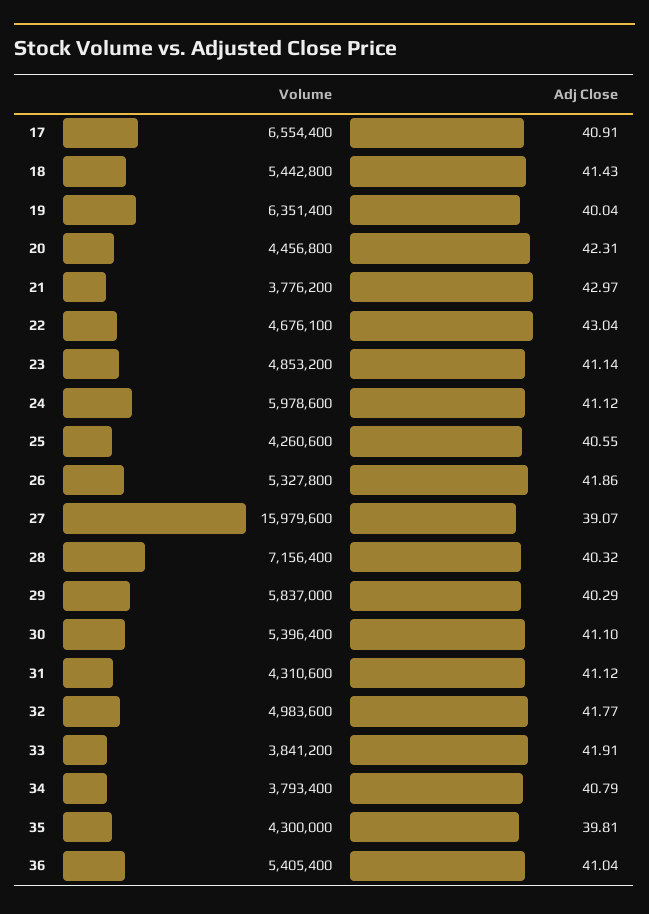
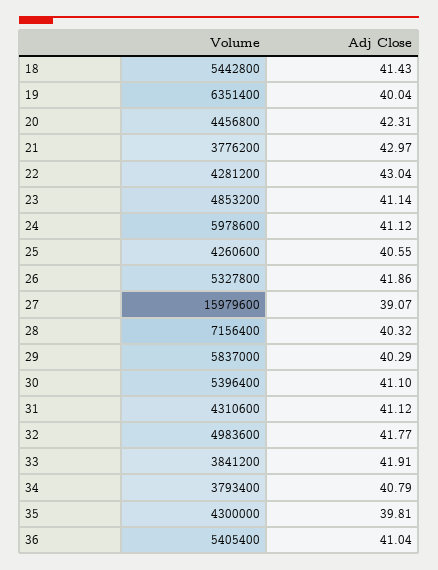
  {
    "Volume": {
-     "17": 6554400,
      "18": 5442800,
      "19": 6351400,
      "20": 4456800,
      "21": 3776200,
-     "22": 4676100,
+     "22": 4281200,
      "23": 4853200,
      "24": 5978600,
      "25": 4260600,
      "26": 5327800,
      "27": 15979600,
      "28": 7156400,
      "29": 5837000,
      "30": 5396400,
      "31": 4310600,
      "32": 4983600,
      "33": 3841200,
      "34": 3793400,
      "35": 4300000,
      "36": 5405400
    },
    "Adj Close": {
-     "17": 40.91,
      "18": 41.43,
      "19": 40.04,
      "20": 42.31,
      "21": 42.97,
      "22": 43.04,
      "23": 41.14,
      "24": 41.12,
      "25": 40.55,
      "26": 41.86,
      "27": 39.07,
      "28": 40.32,
      "29": 40.29,
      "30": 41.1,
      "31": 41.12,
      "32": 41.77,
      "33": 41.91,
      "34": 40.79,
      "35": 39.81,
      "36": 41.04
    }
  }

